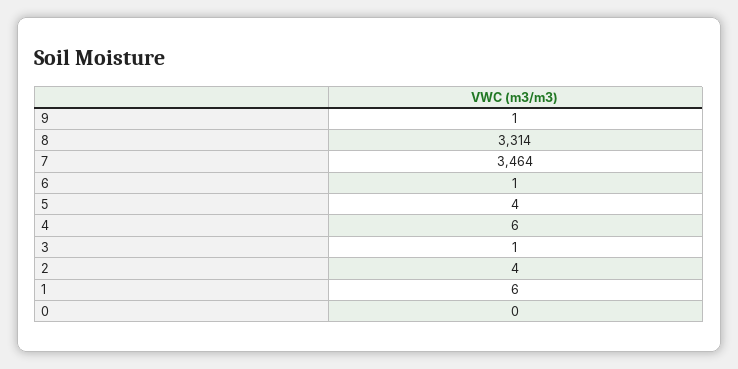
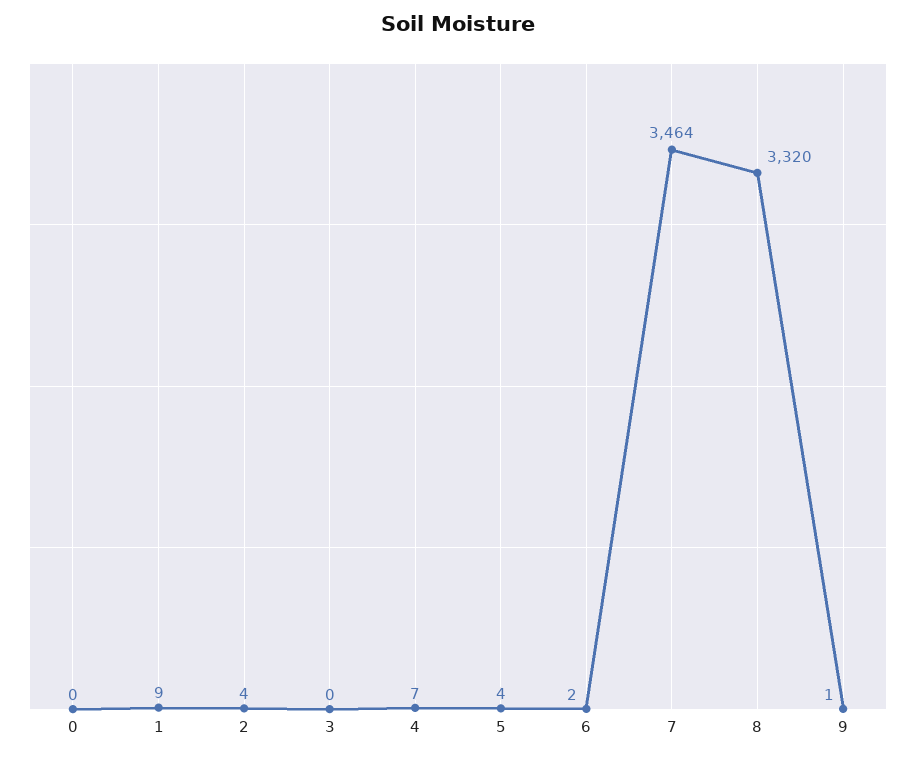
  {
    "9": 1,
-   "8": 3314,
+   "8": 3320,
    "7": 3464,
-   "6": 1,
+   "6": 2,
    "5": 4,
-   "4": 6,
+   "4": 7,
-   "3": 1,
+   "3": 0,
    "2": 4,
-   "1": 6,
+   "1": 9,
    "0": 0
  }

